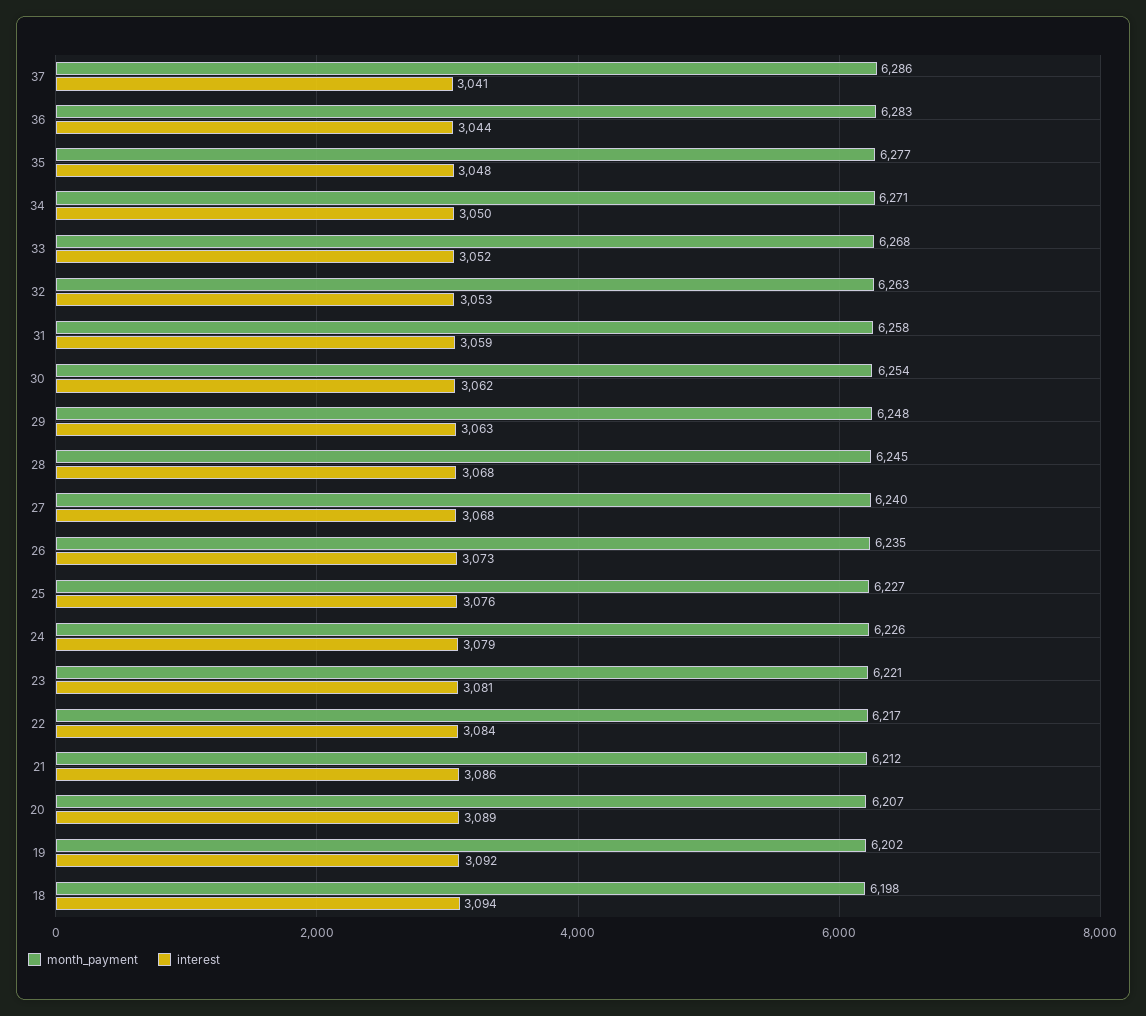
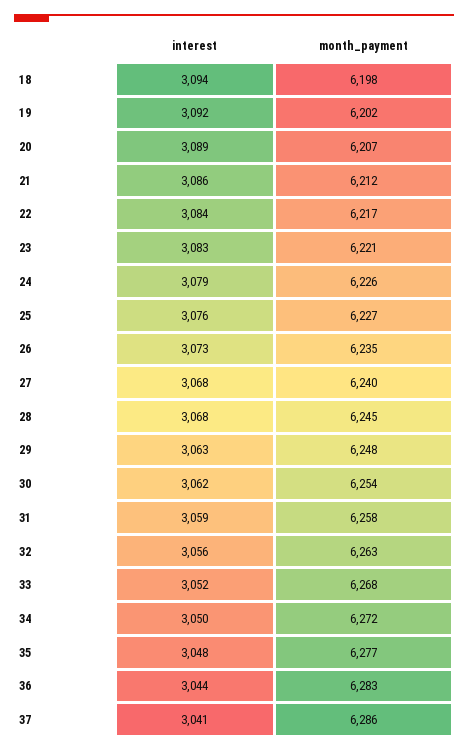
  {
    "month_payment": {
      "37": 6286,
      "36": 6283,
      "35": 6277,
-     "34": 6271,
+     "34": 6272,
      "33": 6268,
      "32": 6263,
      "31": 6258,
      "30": 6254,
      "29": 6248,
      "28": 6245,
      "27": 6240,
      "26": 6235,
      "25": 6227,
      "24": 6226,
      "23": 6221,
      "22": 6217,
      "21": 6212,
      "20": 6207,
      "19": 6202,
      "18": 6198
    },
    "interest": {
      "37": 3041,
      "36": 3044,
      "35": 3048,
      "34": 3050,
      "33": 3052,
-     "32": 3053,
+     "32": 3056,
      "31": 3059,
      "30": 3062,
      "29": 3063,
      "28": 3068,
      "27": 3068,
      "26": 3073,
      "25": 3076,
      "24": 3079,
-     "23": 3081,
+     "23": 3083,
      "22": 3084,
      "21": 3086,
      "20": 3089,
      "19": 3092,
      "18": 3094
    }
  }

